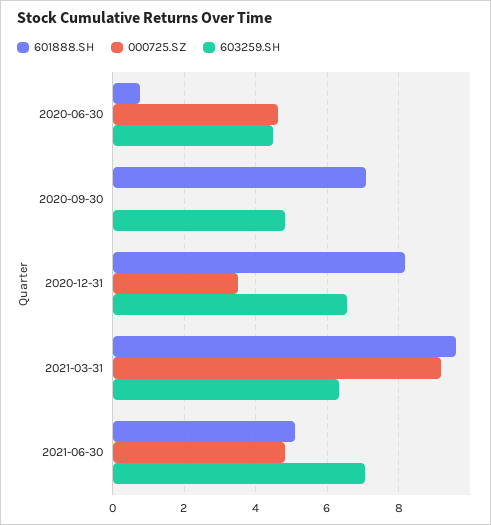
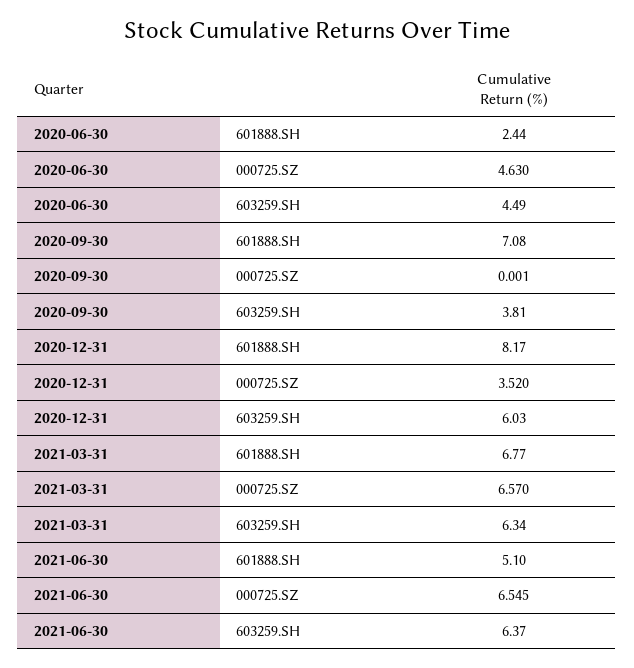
  {
    "601888.SH": {
-     "2020-06-30": 0.8,
+     "2020-06-30": 2.44,
      "2020-09-30": 7.08,
      "2020-12-31": 8.17,
-     "2021-03-31": 9.6,
+     "2021-03-31": 6.77,
      "2021-06-30": 5.1
    },
    "000725.SZ": {
      "2020-06-30": 4.63,
      "2020-09-30": 0.001,
      "2020-12-31": 3.52,
-     "2021-03-31": 9.2,
+     "2021-03-31": 6.57,
-     "2021-06-30": 4.8
+     "2021-06-30": 6.545
    },
    "603259.SH": {
      "2020-06-30": 4.49,
-     "2020-09-30": 4.8,
+     "2020-09-30": 3.81,
-     "2020-12-31": 6.6,
+     "2020-12-31": 6.03,
      "2021-03-31": 6.34,
-     "2021-06-30": 7
+     "2021-06-30": 6.37
    }
  }

